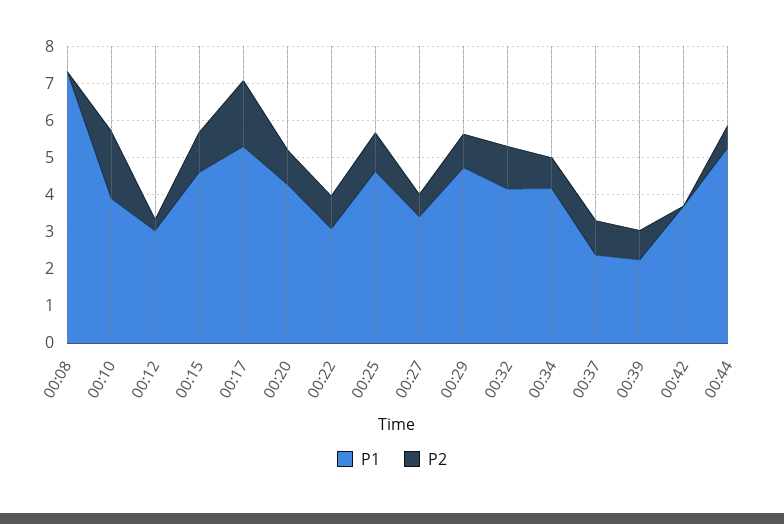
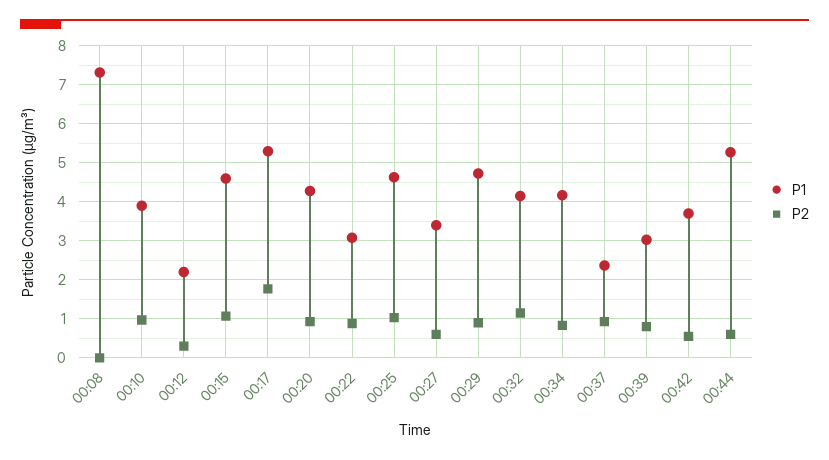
  {
    "P1": {
      "00:08": 7.4,
      "00:10": 4,
-     "00:12": 3,
+     "00:12": 2.2,
      "00:15": 4.6,
      "00:17": 5.4,
      "00:20": 4.2,
      "00:22": 3,
      "00:25": 4.6,
      "00:27": 3.4,
      "00:29": 4.8,
      "00:32": 4.2,
      "00:34": 4.2,
      "00:37": 2.4,
-     "00:39": 2.25,
+     "00:39": 3,
      "00:42": 3.8,
      "00:44": 5.2
    },
    "P2": {
      "00:08": 0,
-     "00:10": 1.75,
+     "00:10": 1,
      "00:12": 0.4,
      "00:15": 1,
      "00:17": 1.8,
      "00:20": 1,
      "00:22": 0.8,
      "00:25": 1,
      "00:27": 0.6,
      "00:29": 1,
      "00:32": 1.2,
      "00:34": 0.8,
      "00:37": 1,
      "00:39": 0.8,
-     "00:42": 0,
+     "00:42": 0.6,
      "00:44": 0.6
    }
  }

